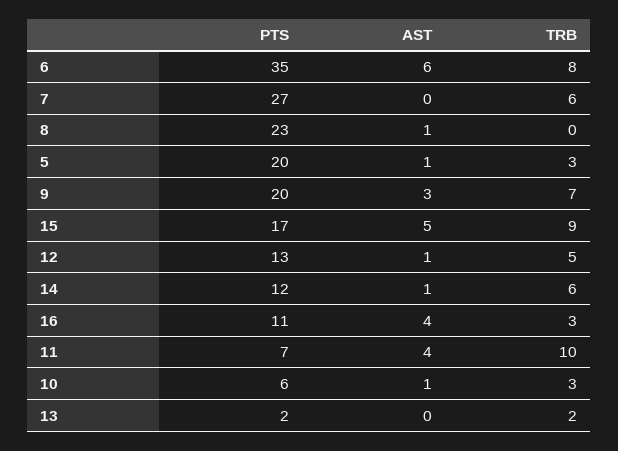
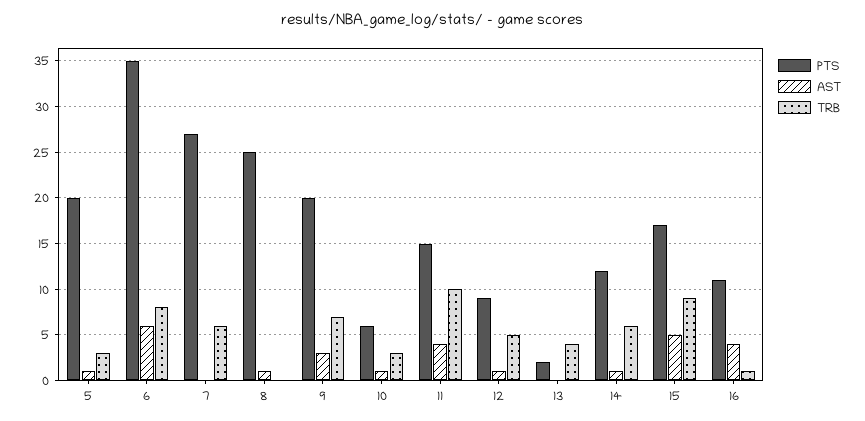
  {
    "PTS": {
      "6": 35,
      "7": 27,
-     "8": 23,
+     "8": 25,
      "5": 20,
      "9": 20,
      "15": 17,
-     "12": 13,
+     "12": 9,
      "14": 12,
      "16": 11,
-     "11": 7,
+     "11": 15,
      "10": 6,
      "13": 2
    },
    "AST": {
      "6": 6,
      "7": 0,
      "8": 1,
      "5": 1,
      "9": 3,
      "15": 5,
      "12": 1,
      "14": 1,
      "16": 4,
      "11": 4,
      "10": 1,
      "13": 0
    },
    "TRB": {
      "6": 8,
      "7": 6,
      "8": 0,
      "5": 3,
      "9": 7,
      "15": 9,
      "12": 5,
      "14": 6,
-     "16": 3,
+     "16": 1,
      "11": 10,
      "10": 3,
-     "13": 2
+     "13": 4
    }
  }

